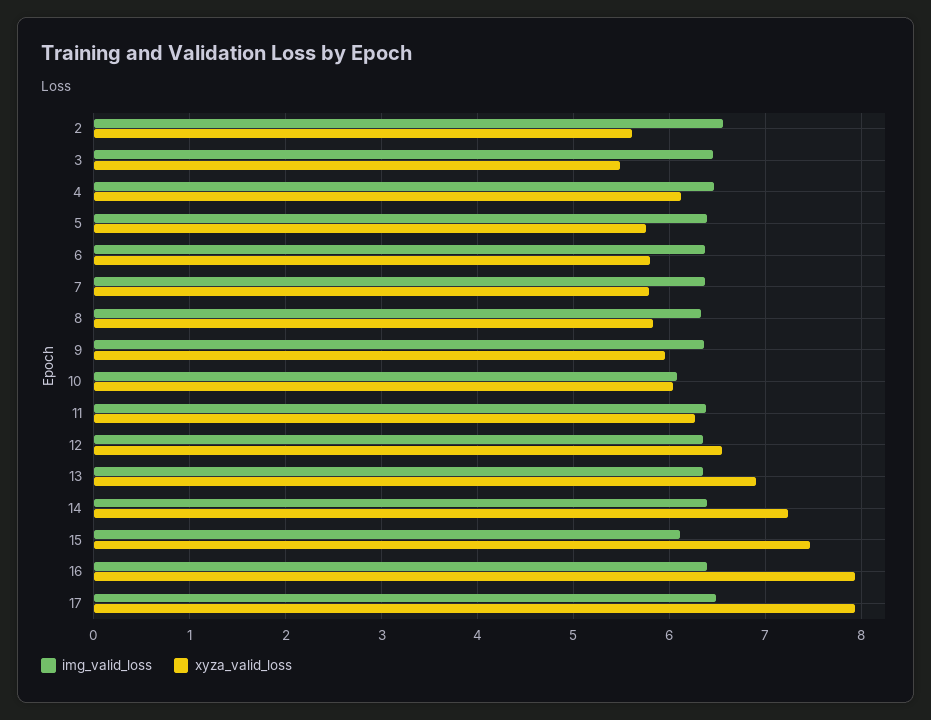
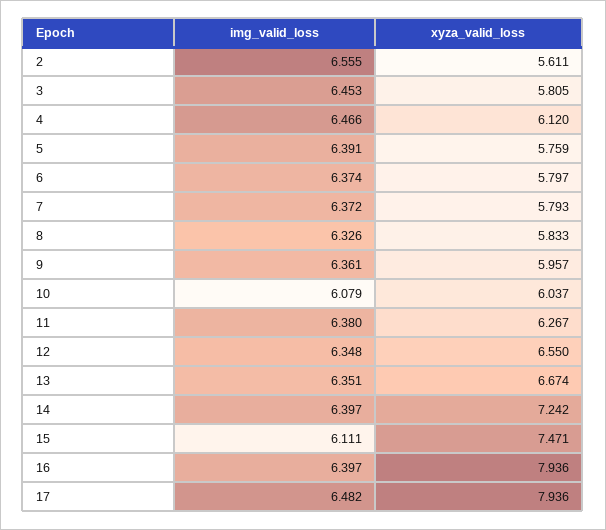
  {
    "img_valid_loss": {
      "2": 6.555,
      "3": 6.453,
      "4": 6.466,
      "5": 6.391,
      "6": 6.374,
      "7": 6.372,
      "8": 6.326,
      "9": 6.361,
      "10": 6.079,
      "11": 6.38,
      "12": 6.348,
      "13": 6.351,
      "14": 6.397,
      "15": 6.111,
      "16": 6.397,
      "17": 6.482
    },
    "xyza_valid_loss": {
      "2": 5.611,
-     "3": 5.5,
+     "3": 5.805,
      "4": 6.12,
      "5": 5.759,
      "6": 5.797,
      "7": 5.793,
      "8": 5.833,
      "9": 5.957,
      "10": 6.037,
      "11": 6.267,
      "12": 6.55,
-     "13": 6.9,
+     "13": 6.674,
      "14": 7.242,
      "15": 7.471,
      "16": 7.936,
      "17": 7.936
    }
  }

